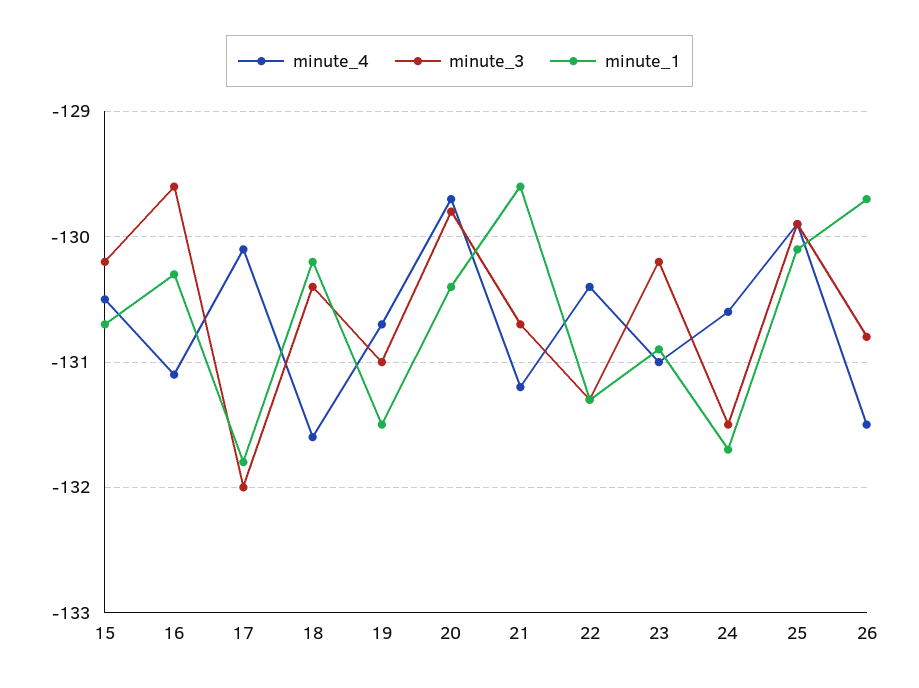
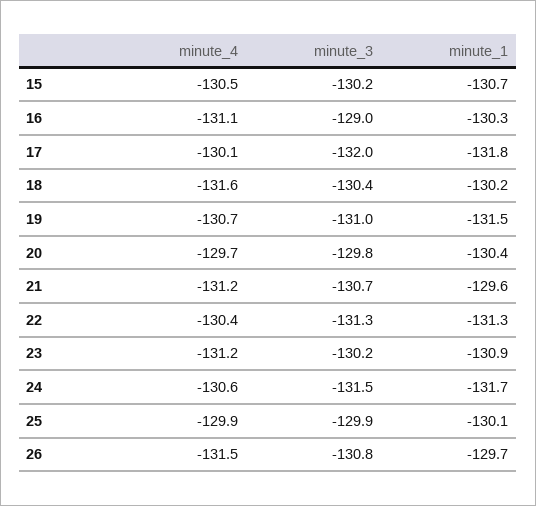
  {
    "minute_4": {
      "15": -130.5,
      "16": -131.1,
      "17": -130.1,
      "18": -131.6,
      "19": -130.7,
      "20": -129.7,
      "21": -131.2,
      "22": -130.4,
-     "23": -131,
+     "23": -131.2,
      "24": -130.6,
      "25": -129.9,
      "26": -131.5
    },
    "minute_3": {
      "15": -130.2,
-     "16": -129.6,
+     "16": -129,
      "17": -132,
      "18": -130.4,
      "19": -131,
      "20": -129.8,
      "21": -130.7,
      "22": -131.3,
      "23": -130.2,
      "24": -131.5,
      "25": -129.9,
      "26": -130.8
    },
    "minute_1": {
      "15": -130.7,
      "16": -130.3,
      "17": -131.8,
      "18": -130.2,
      "19": -131.5,
      "20": -130.4,
      "21": -129.6,
      "22": -131.3,
      "23": -130.9,
      "24": -131.7,
      "25": -130.1,
      "26": -129.7
    }
  }

